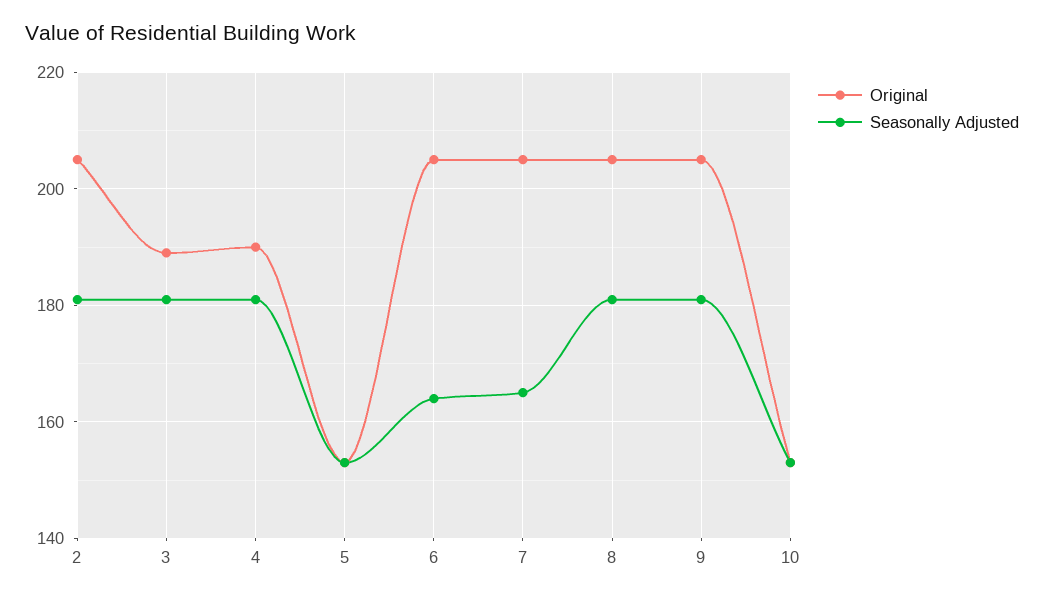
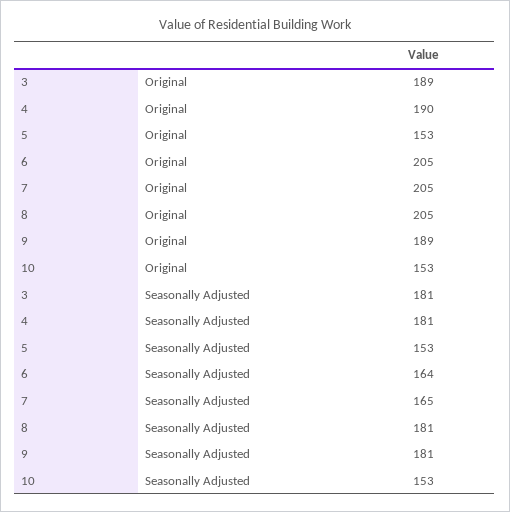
  {
    "Original": {
-     "2": 205,
      "3": 189,
      "4": 190,
      "5": 153,
      "6": 205,
      "7": 205,
      "8": 205,
-     "9": 205,
+     "9": 189,
      "10": 153
    },
    "Seasonally Adjusted": {
-     "2": 180,
      "3": 181,
      "4": 181,
      "5": 153,
      "6": 164,
      "7": 165,
      "8": 181,
      "9": 181,
      "10": 153
    }
  }

